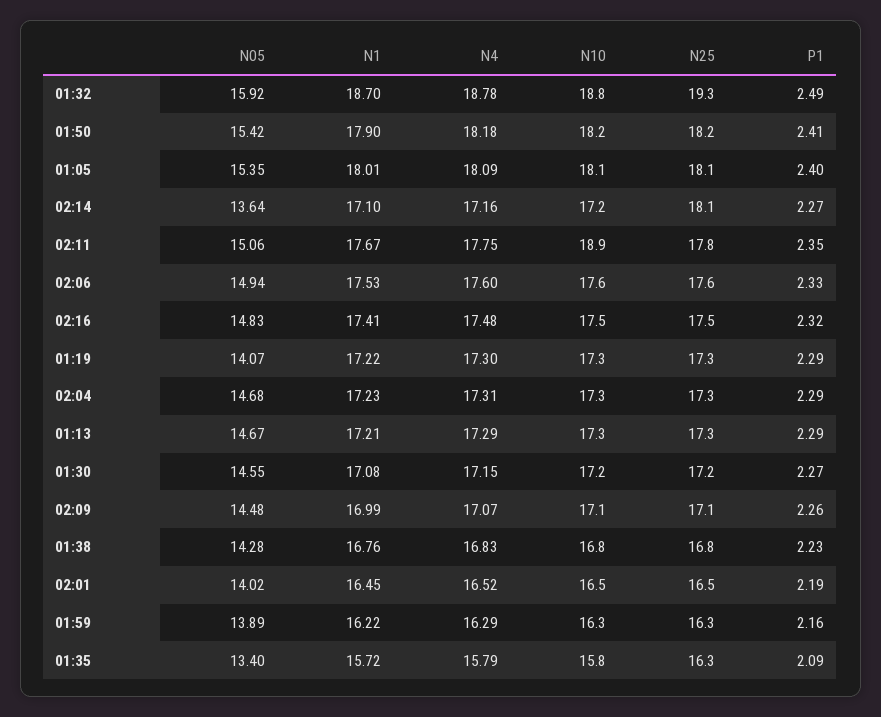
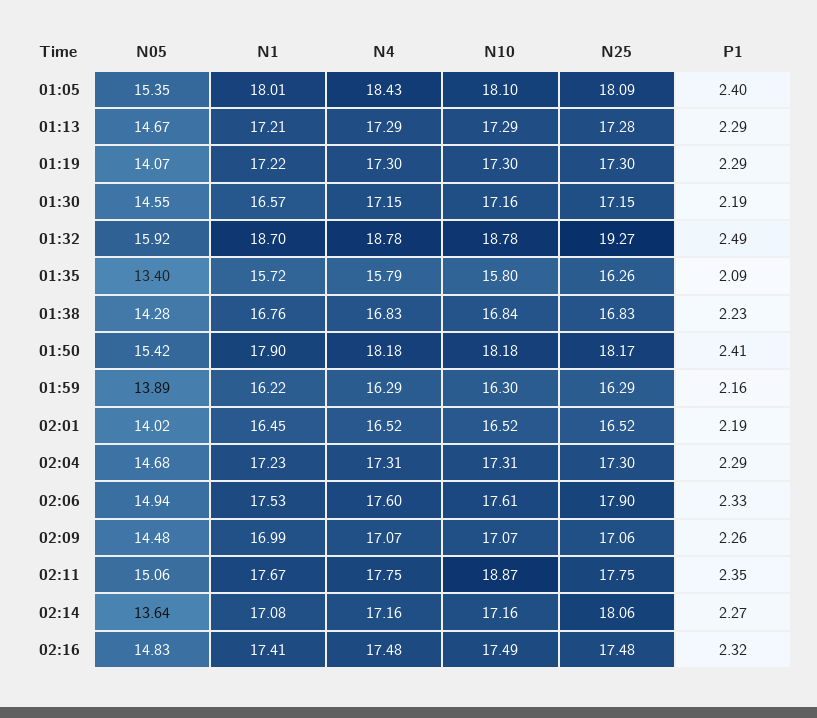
  {
    "N05": {
      "01:32": 15.92,
      "01:50": 15.42,
      "01:05": 15.35,
      "02:14": 13.64,
      "02:11": 15.06,
      "02:06": 14.94,
      "02:16": 14.83,
      "01:19": 14.07,
      "02:04": 14.68,
      "01:13": 14.67,
      "01:30": 14.55,
      "02:09": 14.48,
      "01:38": 14.28,
      "02:01": 14.02,
      "01:59": 13.89,
      "01:35": 13.4
    },
    "N1": {
      "01:32": 18.7,
      "01:50": 17.9,
      "01:05": 18.01,
-     "02:14": 17.1,
+     "02:14": 17.08,
      "02:11": 17.67,
      "02:06": 17.53,
      "02:16": 17.41,
      "01:19": 17.22,
      "02:04": 17.23,
      "01:13": 17.21,
-     "01:30": 17.08,
+     "01:30": 16.57,
      "02:09": 16.99,
      "01:38": 16.76,
      "02:01": 16.45,
      "01:59": 16.22,
      "01:35": 15.72
    },
    "N4": {
      "01:32": 18.78,
      "01:50": 18.18,
-     "01:05": 18.09,
+     "01:05": 18.43,
      "02:14": 17.16,
      "02:11": 17.75,
      "02:06": 17.6,
      "02:16": 17.48,
      "01:19": 17.3,
      "02:04": 17.31,
      "01:13": 17.29,
      "01:30": 17.15,
      "02:09": 17.07,
      "01:38": 16.83,
      "02:01": 16.52,
      "01:59": 16.29,
      "01:35": 15.79
    },
    "N10": {
      "01:32": 18.78,
      "01:50": 18.18,
      "01:05": 18.1,
      "02:14": 17.16,
      "02:11": 18.87,
      "02:06": 17.61,
      "02:16": 17.49,
      "01:19": 17.3,
      "02:04": 17.31,
      "01:13": 17.29,
      "01:30": 17.16,
      "02:09": 17.07,
      "01:38": 16.84,
      "02:01": 16.52,
      "01:59": 16.3,
      "01:35": 15.8
    },
    "N25": {
      "01:32": 19.27,
      "01:50": 18.17,
      "01:05": 18.09,
      "02:14": 18.06,
      "02:11": 17.75,
-     "02:06": 17.6,
+     "02:06": 17.9,
      "02:16": 17.48,
      "01:19": 17.3,
      "02:04": 17.3,
      "01:13": 17.28,
      "01:30": 17.15,
      "02:09": 17.06,
      "01:38": 16.83,
      "02:01": 16.52,
      "01:59": 16.29,
      "01:35": 16.26
    },
    "P1": {
      "01:32": 2.49,
      "01:50": 2.41,
      "01:05": 2.4,
      "02:14": 2.27,
      "02:11": 2.35,
      "02:06": 2.33,
      "02:16": 2.32,
      "01:19": 2.29,
      "02:04": 2.29,
      "01:13": 2.29,
-     "01:30": 2.27,
+     "01:30": 2.19,
      "02:09": 2.26,
      "01:38": 2.23,
      "02:01": 2.19,
      "01:59": 2.16,
      "01:35": 2.09
    }
  }

